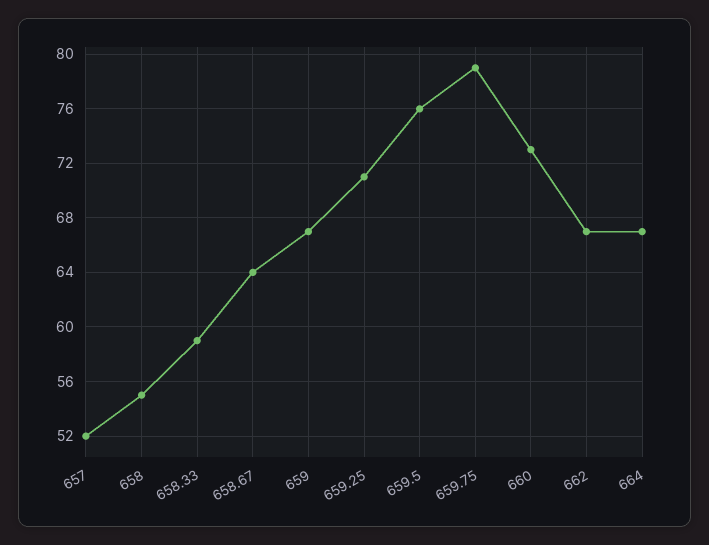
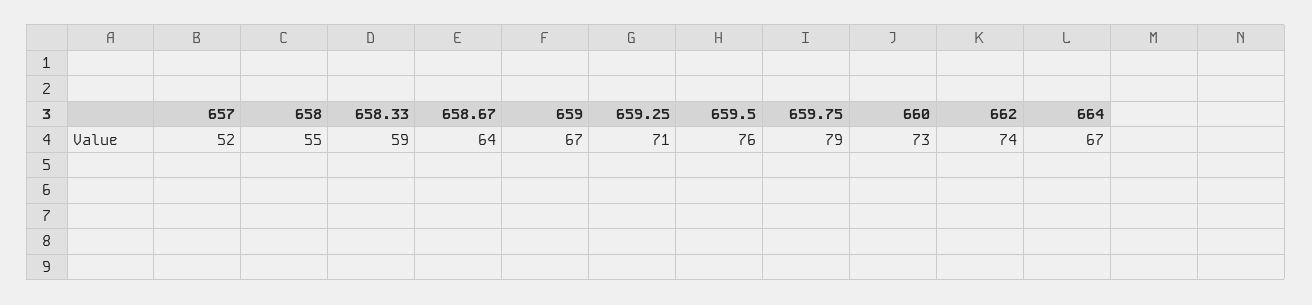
  {
    "657": 52,
    "658": 55,
    "658.33": 59,
    "658.67": 64,
    "659": 67,
    "659.25": 71,
    "659.5": 76,
    "659.75": 79,
    "660": 73,
-   "662": 67,
+   "662": 74,
    "664": 67
  }

